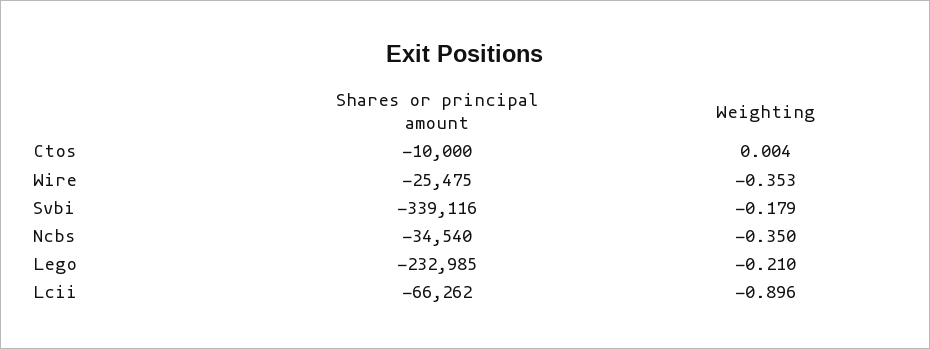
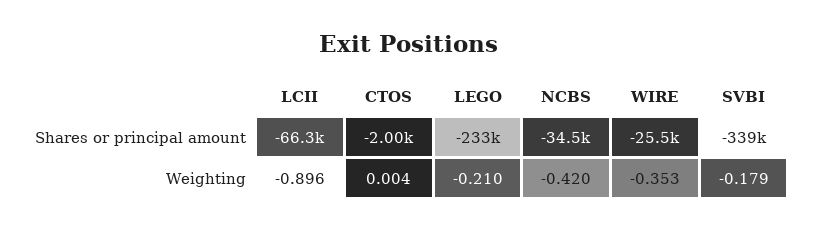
  {
    "Shares or principal amount": {
-     "Ctos": -10000,
+     "Ctos": -2000,
      "Wire": -25475,
      "Svbi": -339116,
      "Ncbs": -34540,
      "Lego": -232985,
      "Lcii": -66262
    },
    "Weighting": {
      "Ctos": 0.004,
      "Wire": -0.353,
      "Svbi": -0.179,
-     "Ncbs": -0.35,
+     "Ncbs": -0.42,
      "Lego": -0.21,
      "Lcii": -0.896
    }
  }

